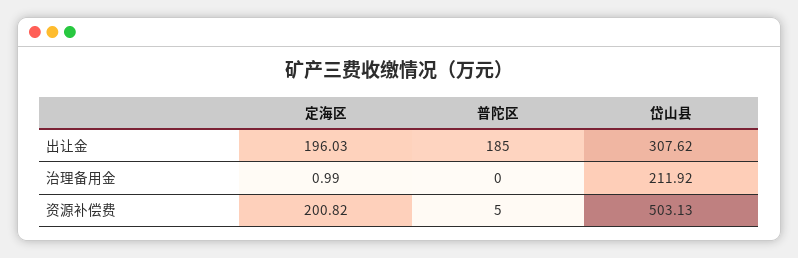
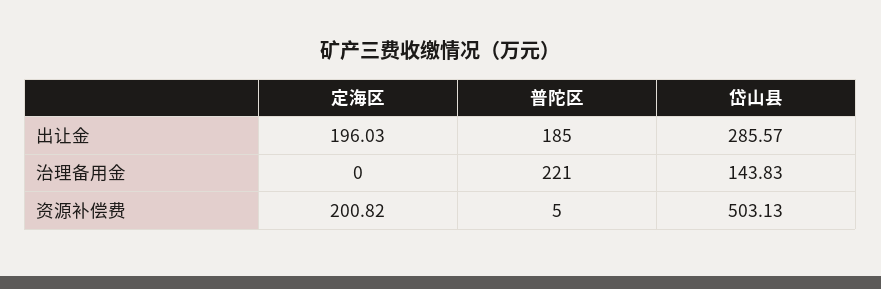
  {
    "定海区": {
      "出让金": 196.03,
-     "治理备用金": 0.99,
+     "治理备用金": 0,
      "资源补偿费": 200.82
    },
    "普陀区": {
      "出让金": 185,
-     "治理备用金": 0,
+     "治理备用金": 221,
      "资源补偿费": 5
    },
    "岱山县": {
-     "出让金": 307.62,
+     "出让金": 285.57,
-     "治理备用金": 211.92,
+     "治理备用金": 143.83,
      "资源补偿费": 503.13
    }
  }

